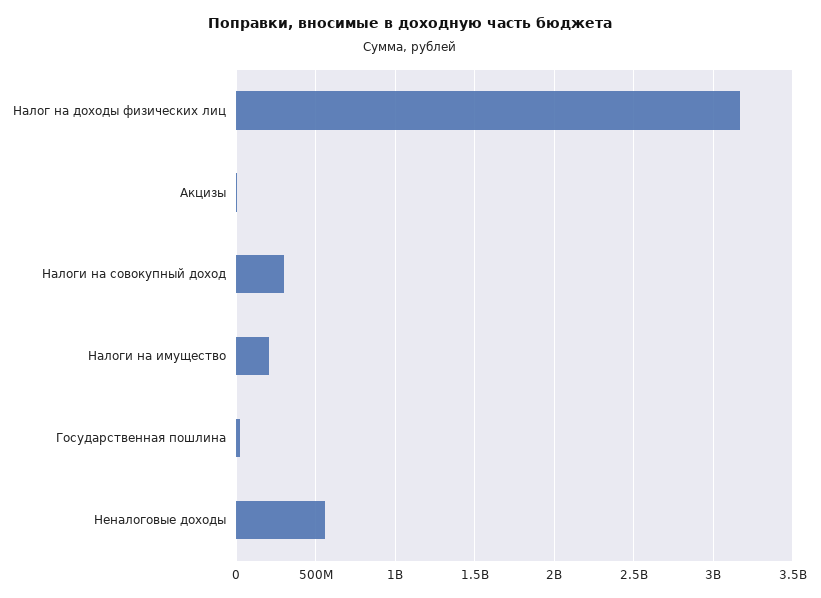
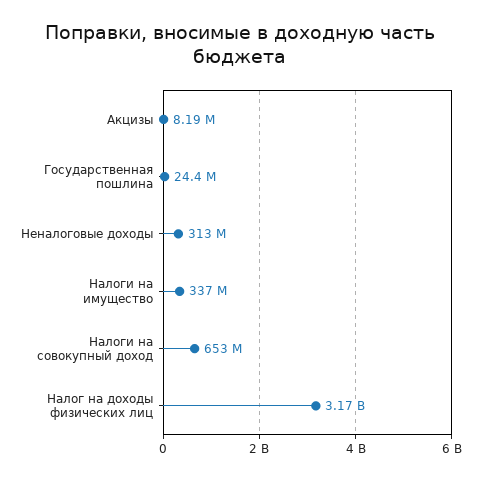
  {
    "Налог на доходы физических лиц": 3170000000,
    "Акцизы": 8190000,
-   "Налоги на совокупный доход": 300000000,
+   "Налоги на совокупный доход": 653000000,
-   "Налоги на имущество": 200000000,
+   "Налоги на имущество": 337000000,
    "Государственная пошлина": 24400000,
-   "Неналоговые доходы": 550000000
+   "Неналоговые доходы": 313000000
  }

